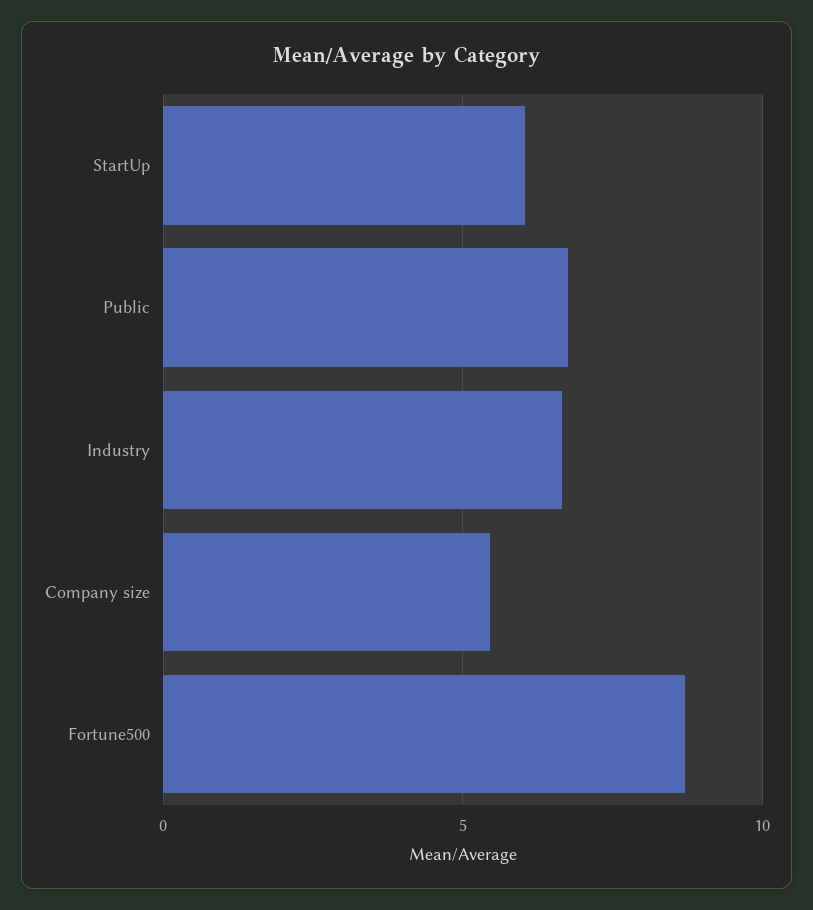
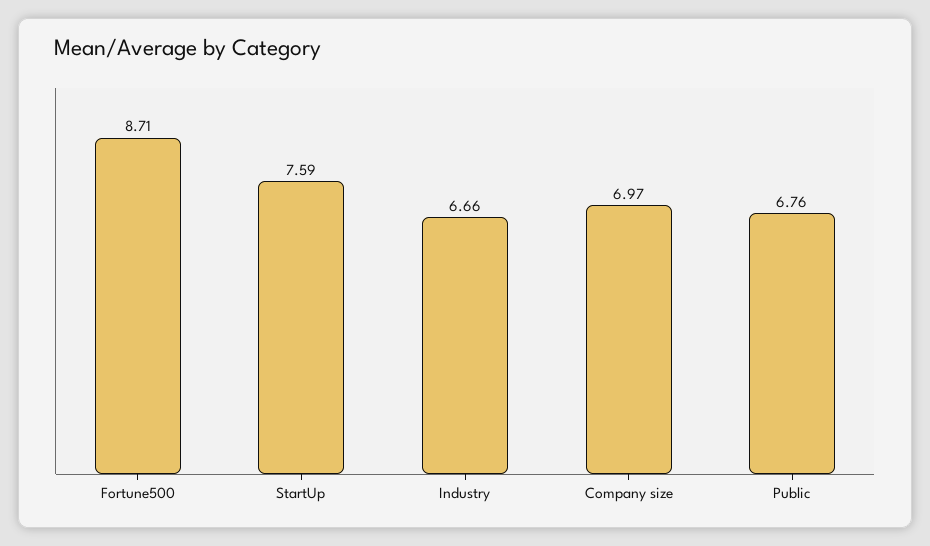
  {
-   "StartUp": 6,
+   "StartUp": 7.59,
    "Public": 6.76,
    "Industry": 6.66,
-   "Company size": 5.5,
+   "Company size": 6.97,
    "Fortune500": 8.71
  }

